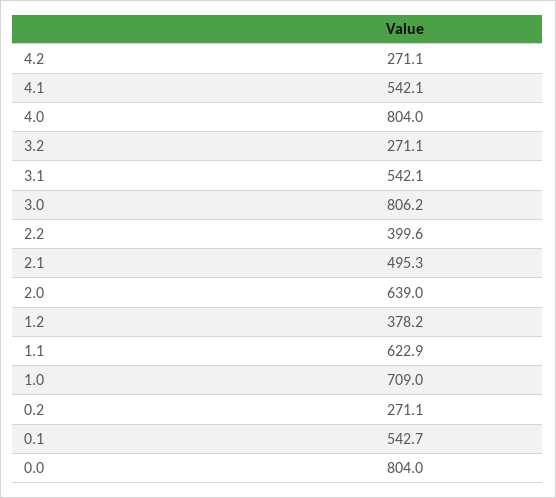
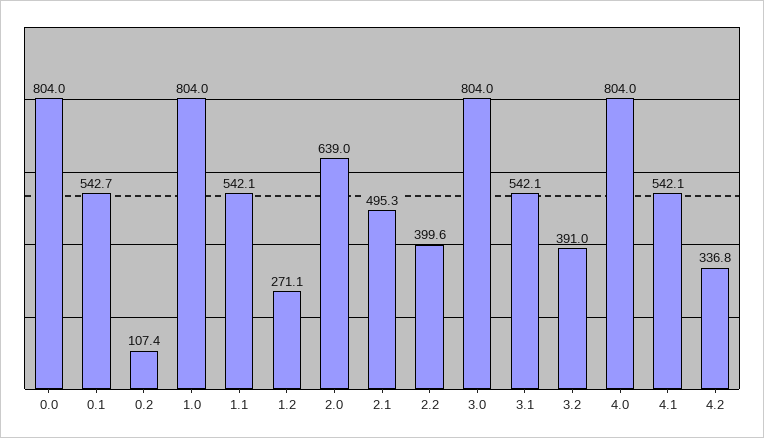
  {
-   "4.2": 271.1,
+   "4.2": 336.8,
    "4.1": 542.1,
    "4.0": 804,
-   "3.2": 271.1,
+   "3.2": 391,
    "3.1": 542.1,
-   "3.0": 806.2,
+   "3.0": 804,
    "2.2": 399.6,
    "2.1": 495.3,
    "2.0": 639,
-   "1.2": 378.2,
+   "1.2": 271.1,
-   "1.1": 622.9,
+   "1.1": 542.1,
-   "1.0": 709,
+   "1.0": 804,
-   "0.2": 271.1,
+   "0.2": 107.4,
    "0.1": 542.7,
    "0.0": 804
  }

